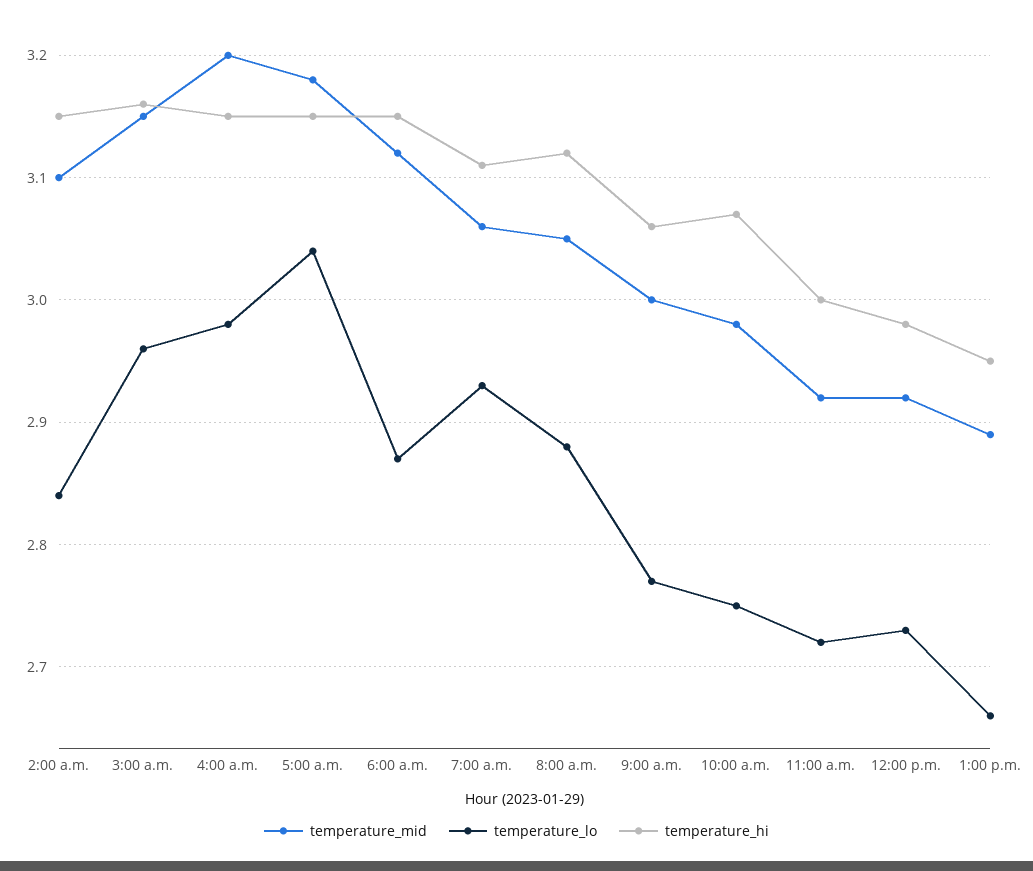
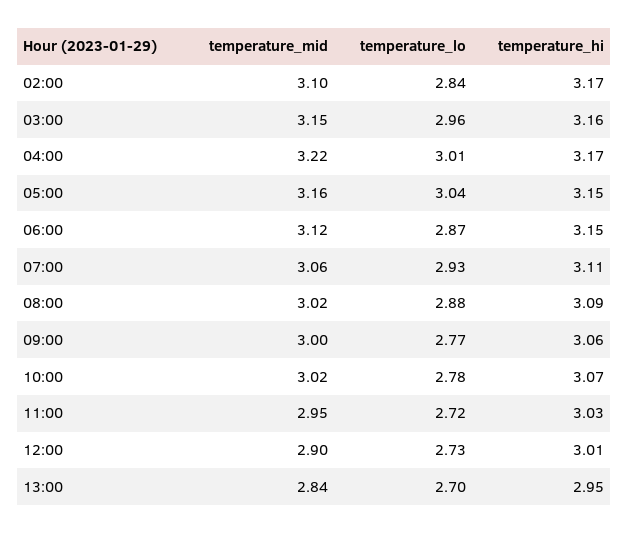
  {
    "temperature_mid": {
      "2:00 a.m.": 3.1,
      "3:00 a.m.": 3.15,
-     "4:00 a.m.": 3.2,
+     "4:00 a.m.": 3.22,
-     "5:00 a.m.": 3.18,
+     "5:00 a.m.": 3.16,
      "6:00 a.m.": 3.12,
      "7:00 a.m.": 3.06,
-     "8:00 a.m.": 3.05,
+     "8:00 a.m.": 3.02,
      "9:00 a.m.": 3,
-     "10:00 a.m.": 2.98,
+     "10:00 a.m.": 3.02,
-     "11:00 a.m.": 2.92,
+     "11:00 a.m.": 2.95,
-     "12:00 p.m.": 2.92,
+     "12:00 p.m.": 2.9,
-     "1:00 p.m.": 2.89
+     "1:00 p.m.": 2.84
    },
    "temperature_lo": {
      "2:00 a.m.": 2.84,
      "3:00 a.m.": 2.96,
-     "4:00 a.m.": 2.98,
+     "4:00 a.m.": 3.01,
      "5:00 a.m.": 3.04,
      "6:00 a.m.": 2.87,
      "7:00 a.m.": 2.93,
      "8:00 a.m.": 2.88,
      "9:00 a.m.": 2.77,
-     "10:00 a.m.": 2.75,
+     "10:00 a.m.": 2.78,
      "11:00 a.m.": 2.72,
      "12:00 p.m.": 2.73,
-     "1:00 p.m.": 2.66
+     "1:00 p.m.": 2.7
    },
    "temperature_hi": {
-     "2:00 a.m.": 3.15,
+     "2:00 a.m.": 3.17,
      "3:00 a.m.": 3.16,
-     "4:00 a.m.": 3.15,
+     "4:00 a.m.": 3.17,
      "5:00 a.m.": 3.15,
      "6:00 a.m.": 3.15,
      "7:00 a.m.": 3.11,
-     "8:00 a.m.": 3.12,
+     "8:00 a.m.": 3.09,
      "9:00 a.m.": 3.06,
      "10:00 a.m.": 3.07,
-     "11:00 a.m.": 3,
+     "11:00 a.m.": 3.03,
-     "12:00 p.m.": 2.98,
+     "12:00 p.m.": 3.01,
      "1:00 p.m.": 2.95
    }
  }

